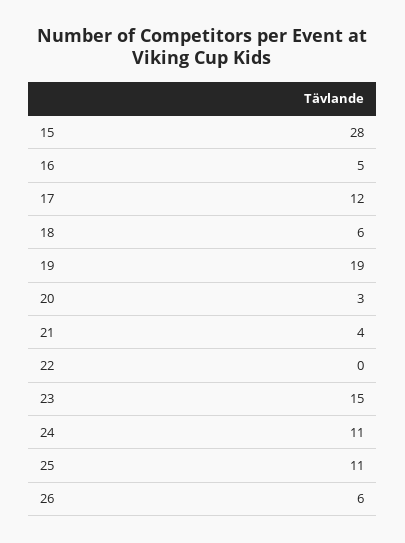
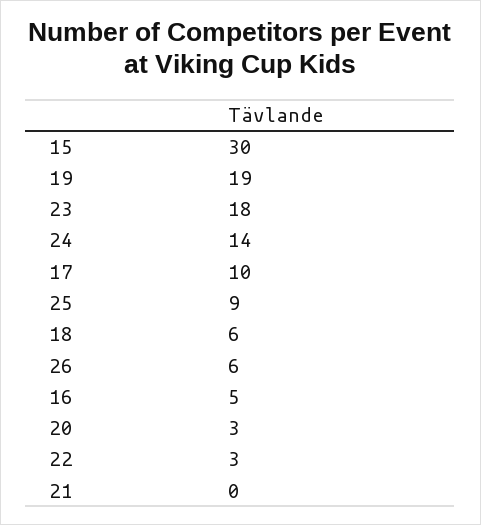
  {
-   "15": 28,
+   "15": 30,
    "16": 5,
-   "17": 12,
+   "17": 10,
    "18": 6,
    "19": 19,
    "20": 3,
-   "21": 4,
+   "21": 0,
-   "22": 0,
+   "22": 3,
-   "23": 15,
+   "23": 18,
-   "24": 11,
+   "24": 14,
-   "25": 11,
+   "25": 9,
    "26": 6
  }

